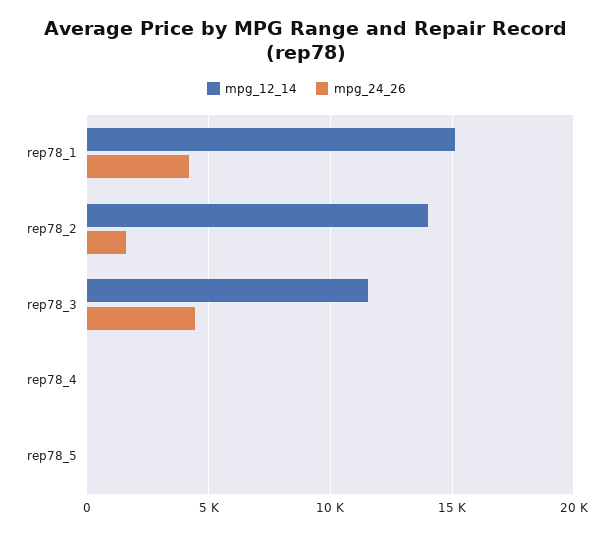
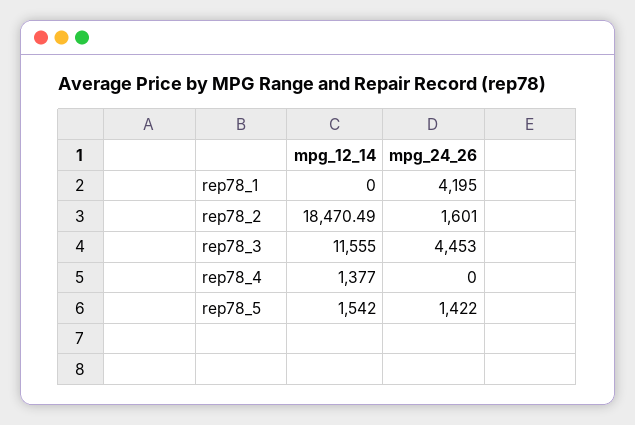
  {
    "mpg_12_14": {
-     "rep78_1": 15000,
+     "rep78_1": 0,
-     "rep78_2": 14000,
+     "rep78_2": 18470.49,
      "rep78_3": 11555,
-     "rep78_4": 0,
+     "rep78_4": 1377,
-     "rep78_5": 0
+     "rep78_5": 1542
    },
    "mpg_24_26": {
      "rep78_1": 4195,
      "rep78_2": 1601,
      "rep78_3": 4453,
      "rep78_4": 0,
-     "rep78_5": 0
+     "rep78_5": 1422
    }
  }

